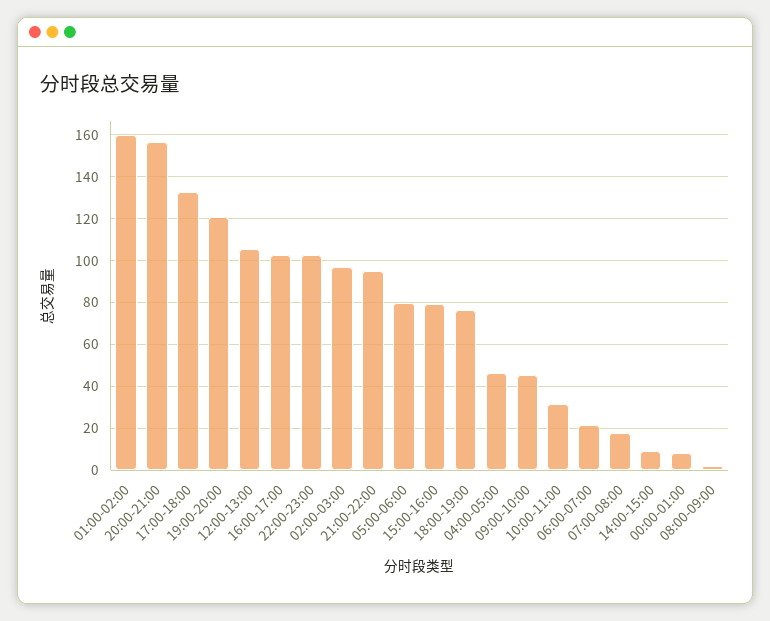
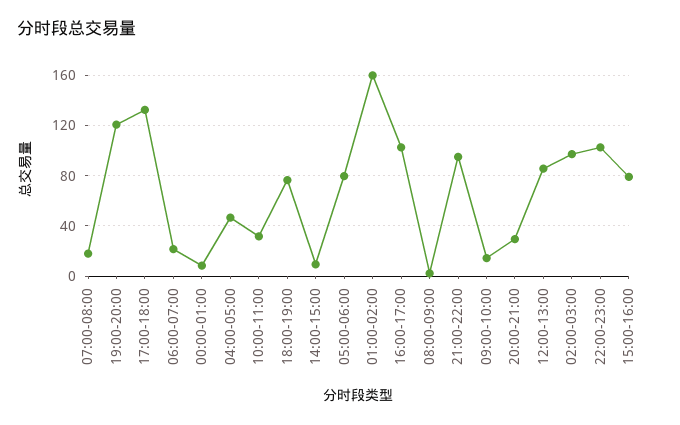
  {
    "01:00-02:00": 160,
-   "20:00-21:00": 155,
+   "20:00-21:00": 30,
    "17:00-18:00": 135,
    "19:00-20:00": 120,
-   "12:00-13:00": 105,
+   "12:00-13:00": 85,
    "16:00-17:00": 105,
    "22:00-23:00": 105,
    "02:00-03:00": 95,
    "21:00-22:00": 95,
    "05:00-06:00": 80,
    "15:00-16:00": 80,
    "18:00-19:00": 75,
    "04:00-05:00": 45,
-   "09:00-10:00": 45,
+   "09:00-10:00": 15,
    "10:00-11:00": 30,
    "06:00-07:00": 20,
    "07:00-08:00": 20,
    "14:00-15:00": 10,
    "00:00-01:00": 10,
    "08:00-09:00": 0
  }

